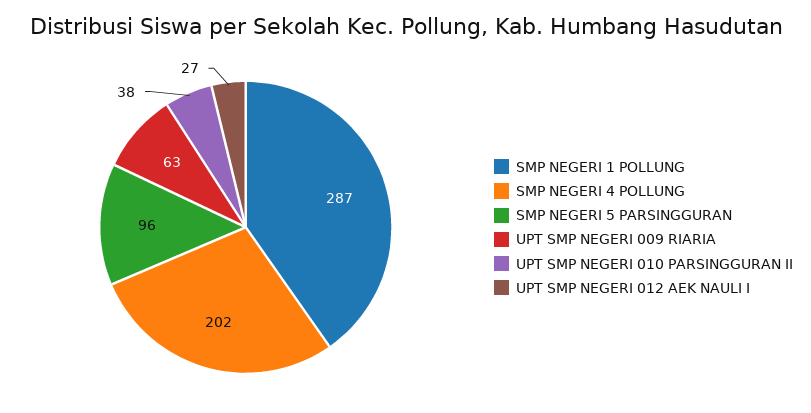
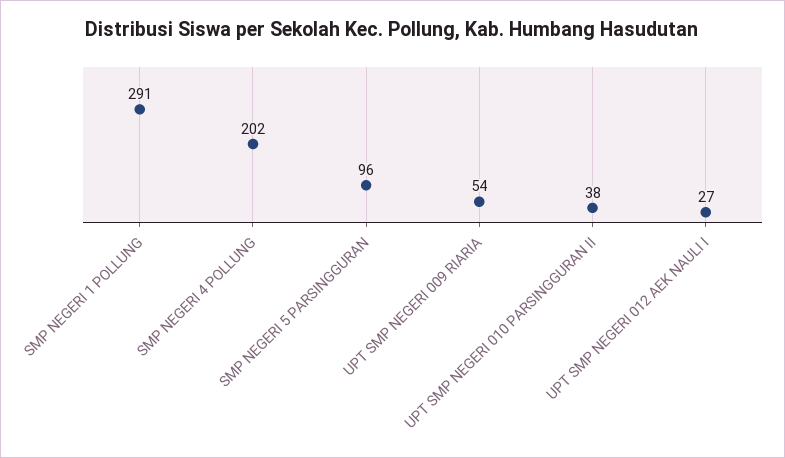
  {
-   "SMP NEGERI 1 POLLUNG": 287,
+   "SMP NEGERI 1 POLLUNG": 291,
    "SMP NEGERI 4 POLLUNG": 202,
    "SMP NEGERI 5 PARSINGGURAN": 96,
-   "UPT SMP NEGERI 009 RIARIA": 63,
+   "UPT SMP NEGERI 009 RIARIA": 54,
    "UPT SMP NEGERI 010 PARSINGGURAN II": 38,
    "UPT SMP NEGERI 012 AEK NAULI I": 27
  }

